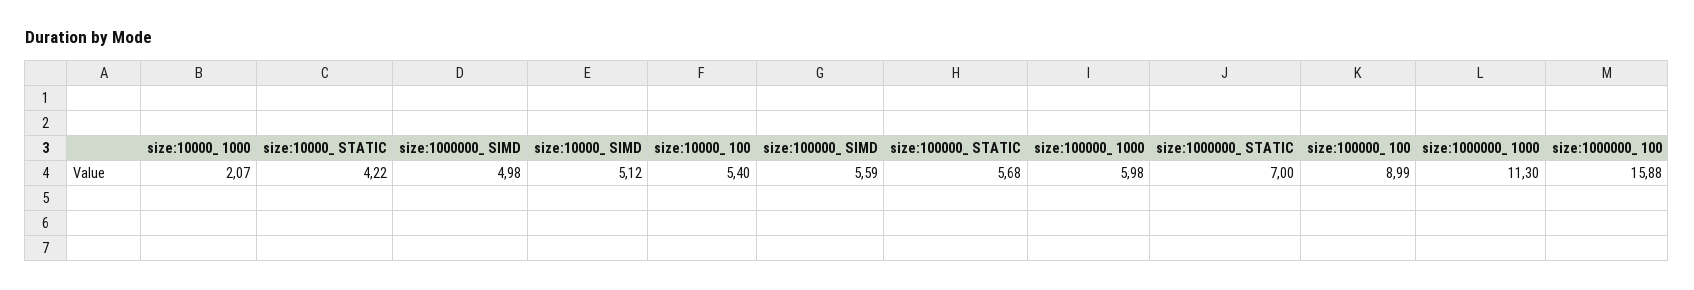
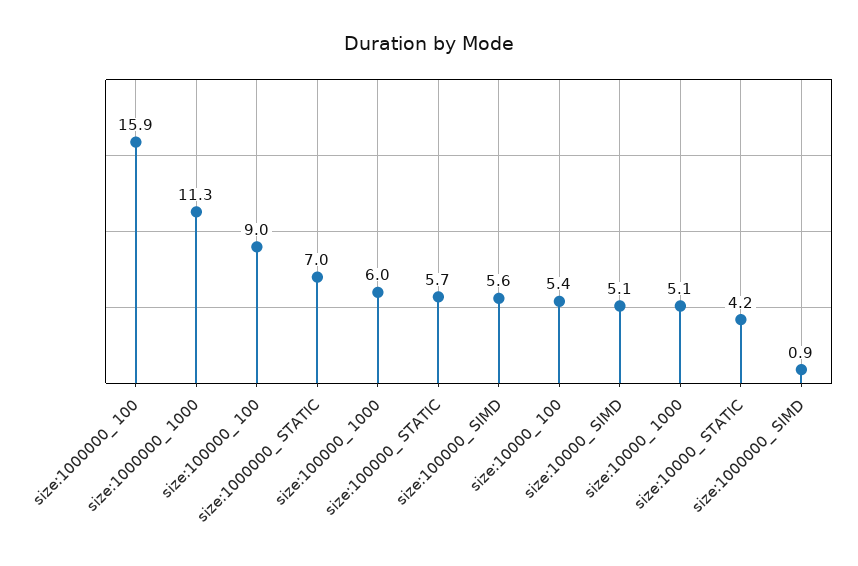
  {
-   "size:10000_ 1000": 2.07,
+   "size:10000_ 1000": 5.1,
    "size:10000_ STATIC": 4.22,
-   "size:1000000_ SIMD": 4.98,
+   "size:1000000_ SIMD": 0.9,
    "size:10000_ SIMD": 5.12,
    "size:10000_ 100": 5.4,
    "size:100000_ SIMD": 5.59,
    "size:100000_ STATIC": 5.68,
    "size:100000_ 1000": 5.98,
    "size:1000000_ STATIC": 7,
    "size:100000_ 100": 8.99,
    "size:1000000_ 1000": 11.3,
    "size:1000000_ 100": 15.88
  }

